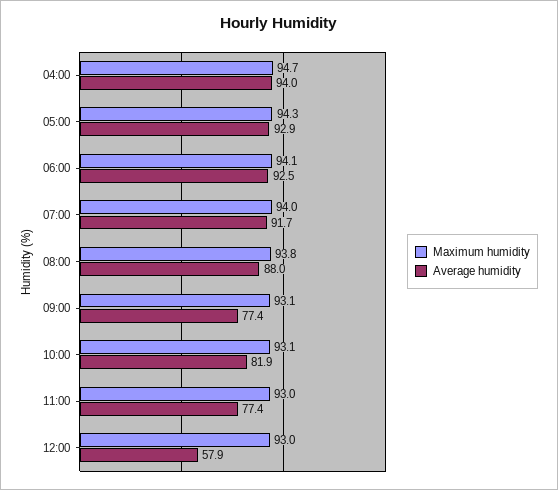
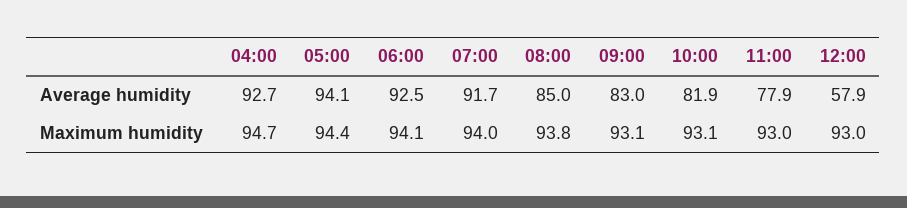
  {
    "Maximum humidity": {
      "04:00": 94.7,
-     "05:00": 94.3,
+     "05:00": 94.4,
      "06:00": 94.1,
      "07:00": 94,
      "08:00": 93.8,
      "09:00": 93.1,
      "10:00": 93.1,
      "11:00": 93,
      "12:00": 93
    },
    "Average humidity": {
-     "04:00": 94,
+     "04:00": 92.7,
-     "05:00": 92.9,
+     "05:00": 94.1,
      "06:00": 92.5,
      "07:00": 91.7,
-     "08:00": 88,
+     "08:00": 85,
-     "09:00": 77.4,
+     "09:00": 83,
      "10:00": 81.9,
-     "11:00": 77.4,
+     "11:00": 77.9,
      "12:00": 57.9
    }
  }

